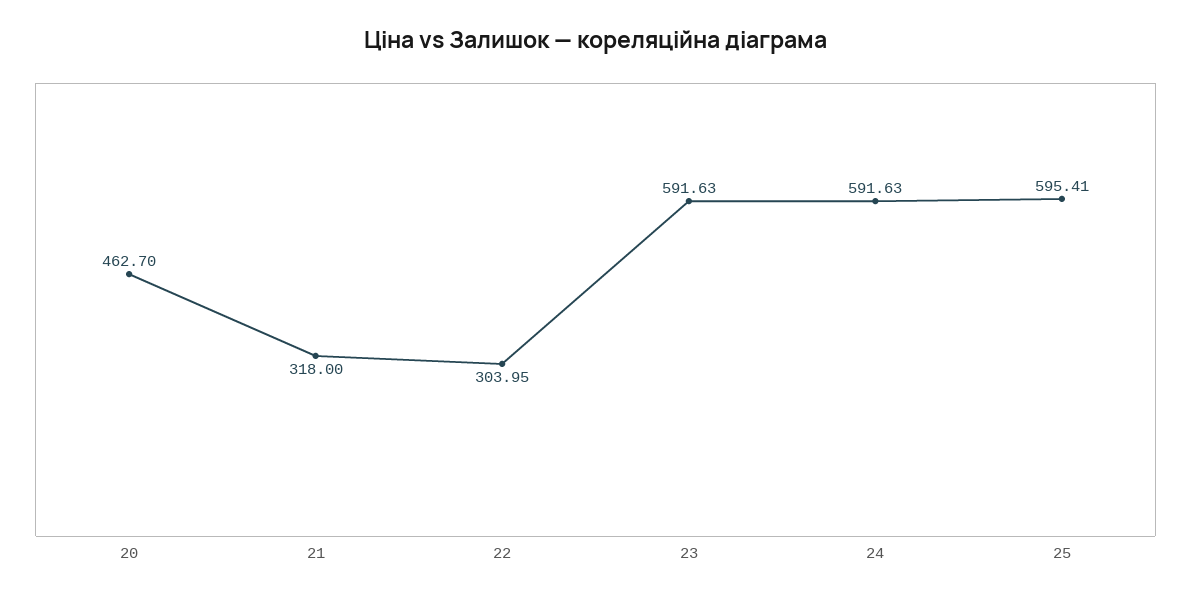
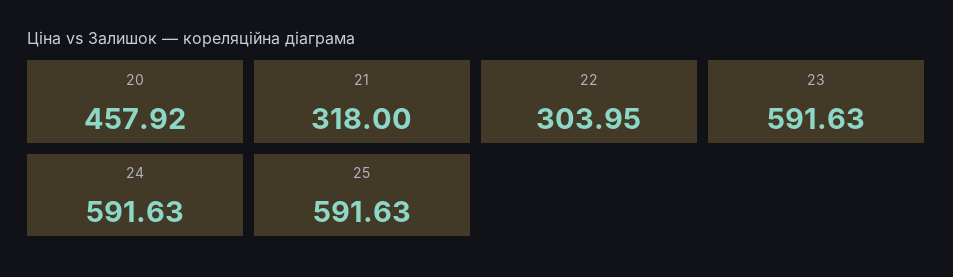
  {
-   "20": 462.7,
+   "20": 457.92,
    "21": 318,
    "22": 303.95,
    "23": 591.63,
    "24": 591.63,
-   "25": 595.41
+   "25": 591.63
  }

